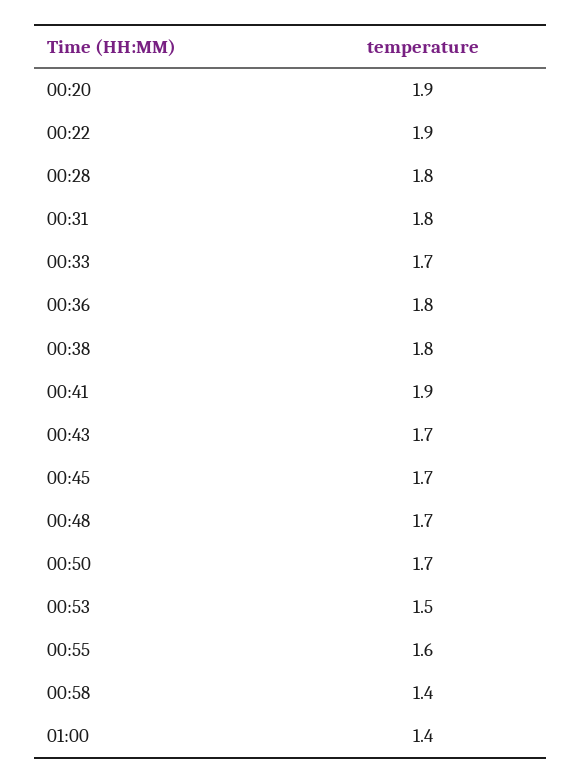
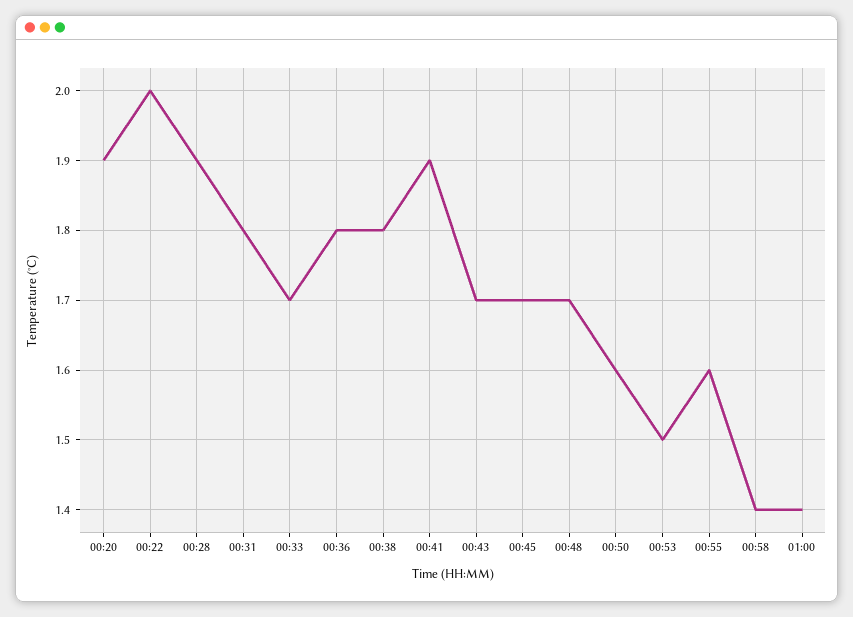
  {
    "00:20": 1.9,
-   "00:22": 1.9,
+   "00:22": 2,
-   "00:28": 1.8,
+   "00:28": 1.9,
    "00:31": 1.8,
    "00:33": 1.7,
    "00:36": 1.8,
    "00:38": 1.8,
    "00:41": 1.9,
    "00:43": 1.7,
    "00:45": 1.7,
    "00:48": 1.7,
-   "00:50": 1.7,
+   "00:50": 1.6,
    "00:53": 1.5,
    "00:55": 1.6,
    "00:58": 1.4,
    "01:00": 1.4
  }

